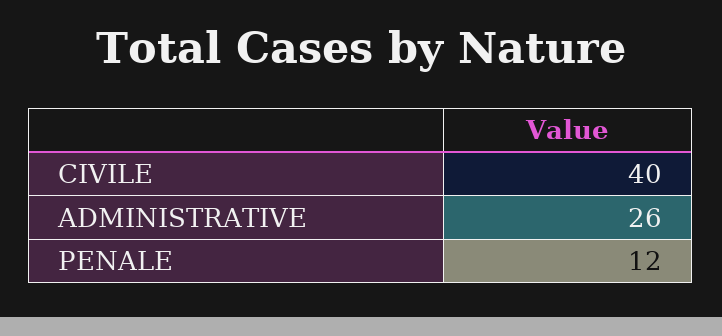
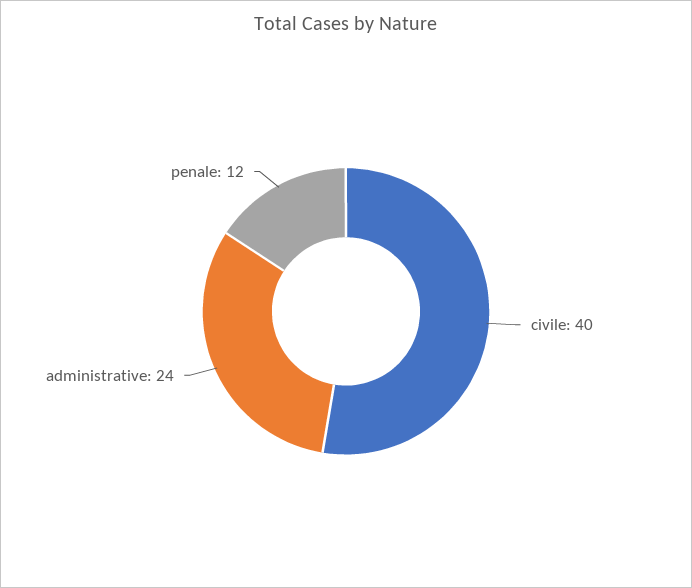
  {
    "CIVILE": 40,
-   "ADMINISTRATIVE": 26,
+   "ADMINISTRATIVE": 24,
    "PENALE": 12
  }

